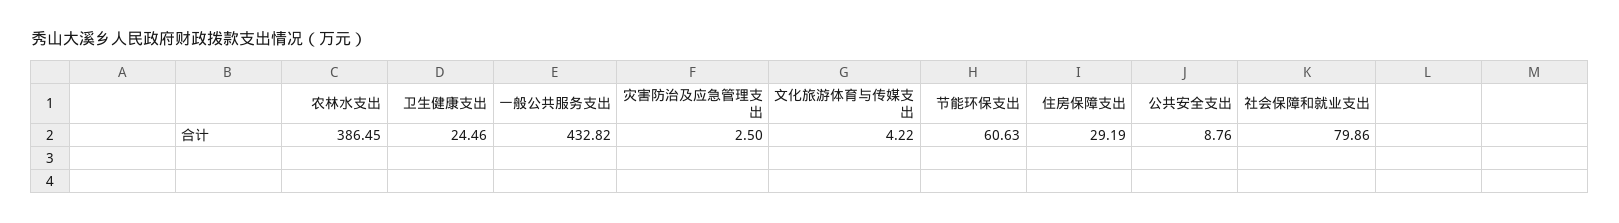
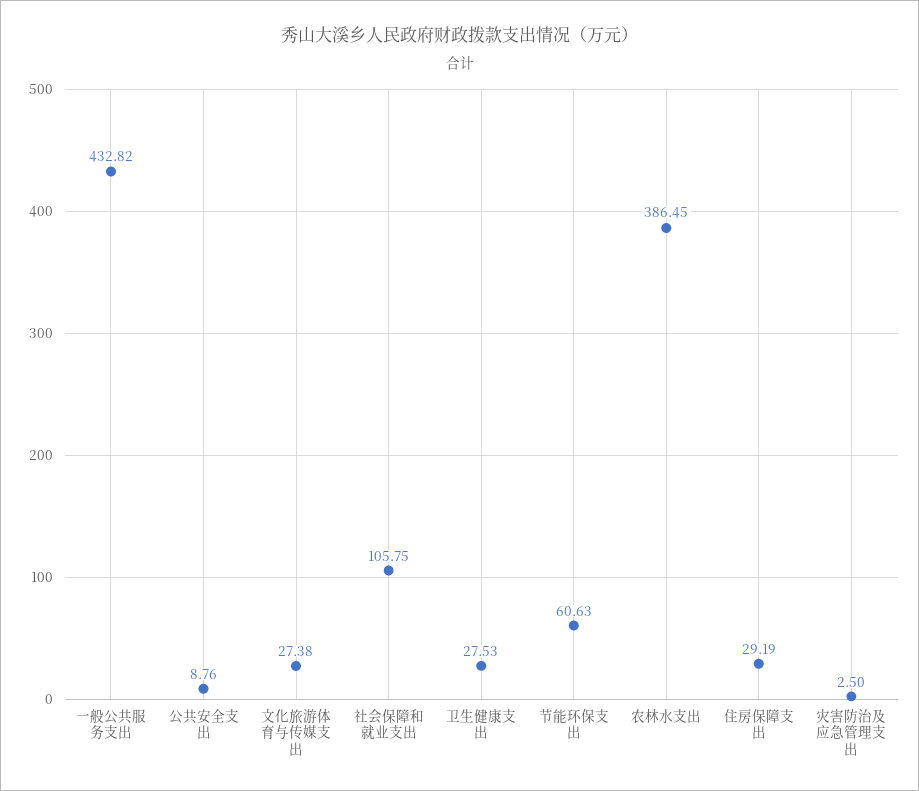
  {
    "农林水支出": 386.45,
-   "卫生健康支出": 24.46,
+   "卫生健康支出": 27.53,
    "一般公共服务支出": 432.82,
    "灾害防治及应急管理支出": 2.5,
-   "文化旅游体育与传媒支出": 4.22,
+   "文化旅游体育与传媒支出": 27.38,
    "节能环保支出": 60.63,
    "住房保障支出": 29.19,
    "公共安全支出": 8.76,
-   "社会保障和就业支出": 79.86
+   "社会保障和就业支出": 105.75
  }

